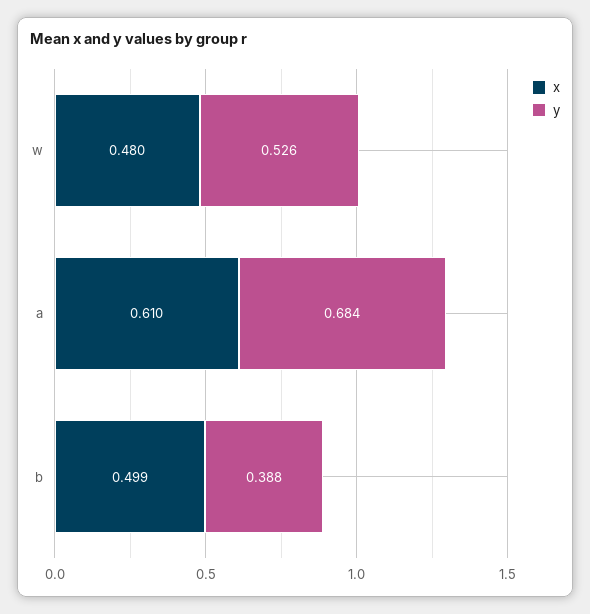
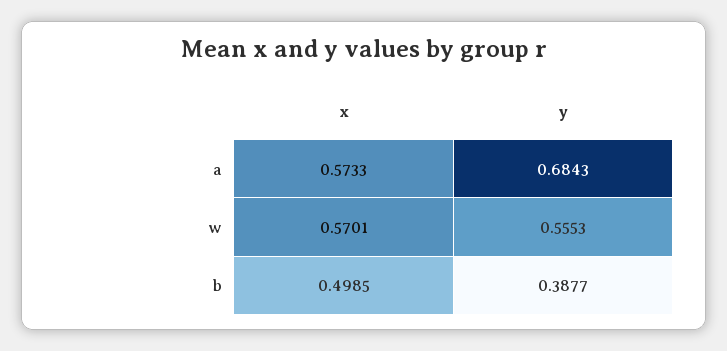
  {
    "x": {
-     "w": 0.48,
+     "w": 0.5701,
-     "a": 0.61,
+     "a": 0.5733,
      "b": 0.4985
    },
    "y": {
-     "w": 0.526,
+     "w": 0.5553,
      "a": 0.6843,
      "b": 0.3877
    }
  }

